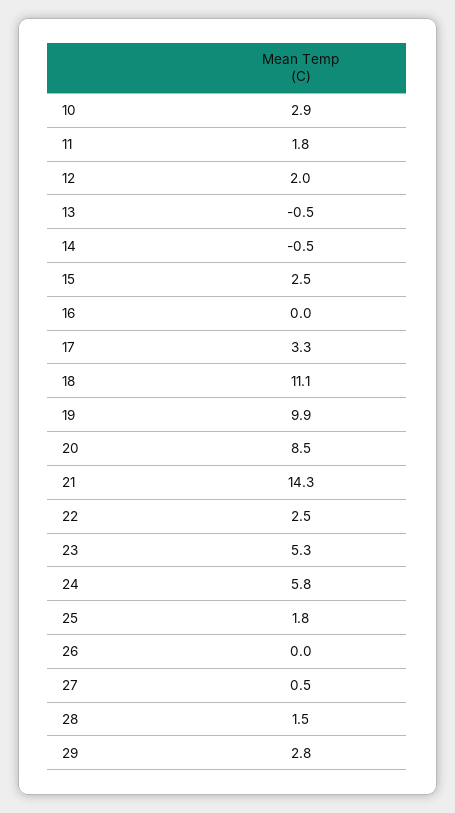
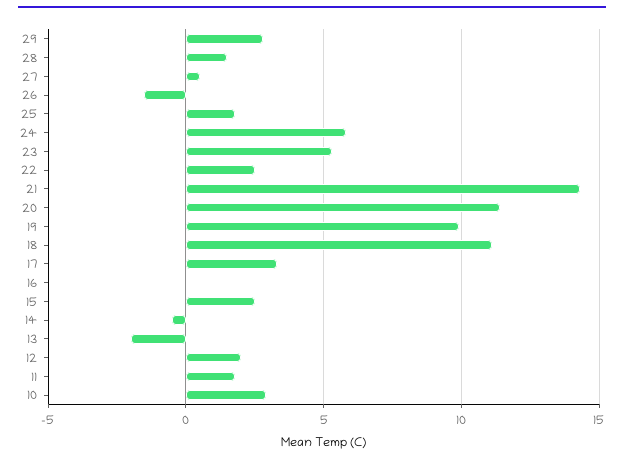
  {
    "10": 2.9,
    "11": 1.8,
    "12": 2,
-   "13": -0.5,
+   "13": -2,
    "14": -0.5,
    "15": 2.5,
    "16": 0,
    "17": 3.3,
    "18": 11.1,
    "19": 9.9,
-   "20": 8.5,
+   "20": 11.5,
    "21": 14.3,
    "22": 2.5,
    "23": 5.3,
    "24": 5.8,
    "25": 1.8,
-   "26": 0,
+   "26": -1.5,
    "27": 0.5,
    "28": 1.5,
    "29": 2.8
  }

